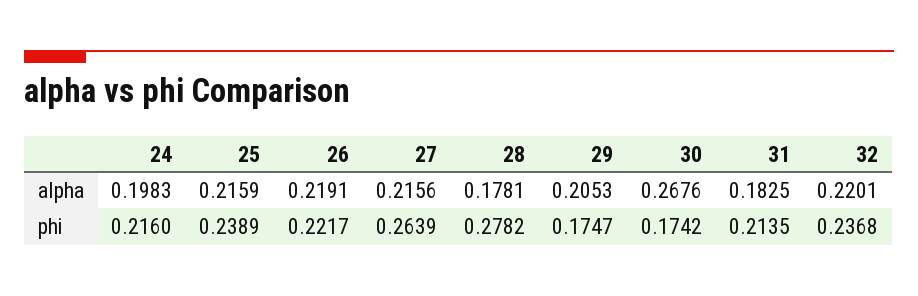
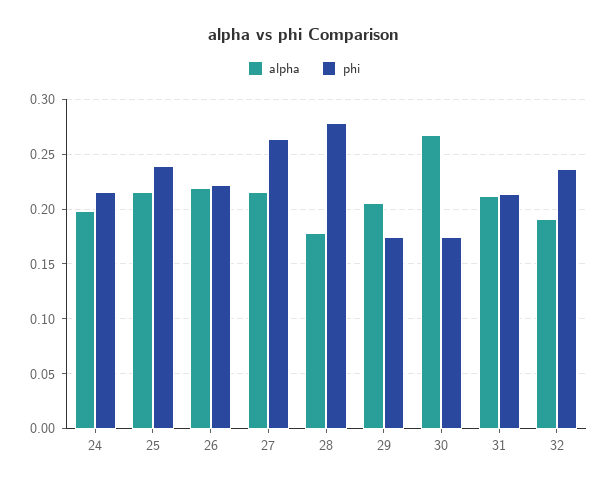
  {
    "alpha": {
      "24": 0.1983,
      "25": 0.2159,
      "26": 0.2191,
      "27": 0.2156,
      "28": 0.1781,
      "29": 0.2053,
      "30": 0.2676,
-     "31": 0.1825,
+     "31": 0.21,
-     "32": 0.2201
+     "32": 0.19
    },
    "phi": {
      "24": 0.216,
      "25": 0.2389,
      "26": 0.2217,
      "27": 0.2639,
      "28": 0.2782,
      "29": 0.1747,
      "30": 0.1742,
      "31": 0.2135,
      "32": 0.2368
    }
  }

